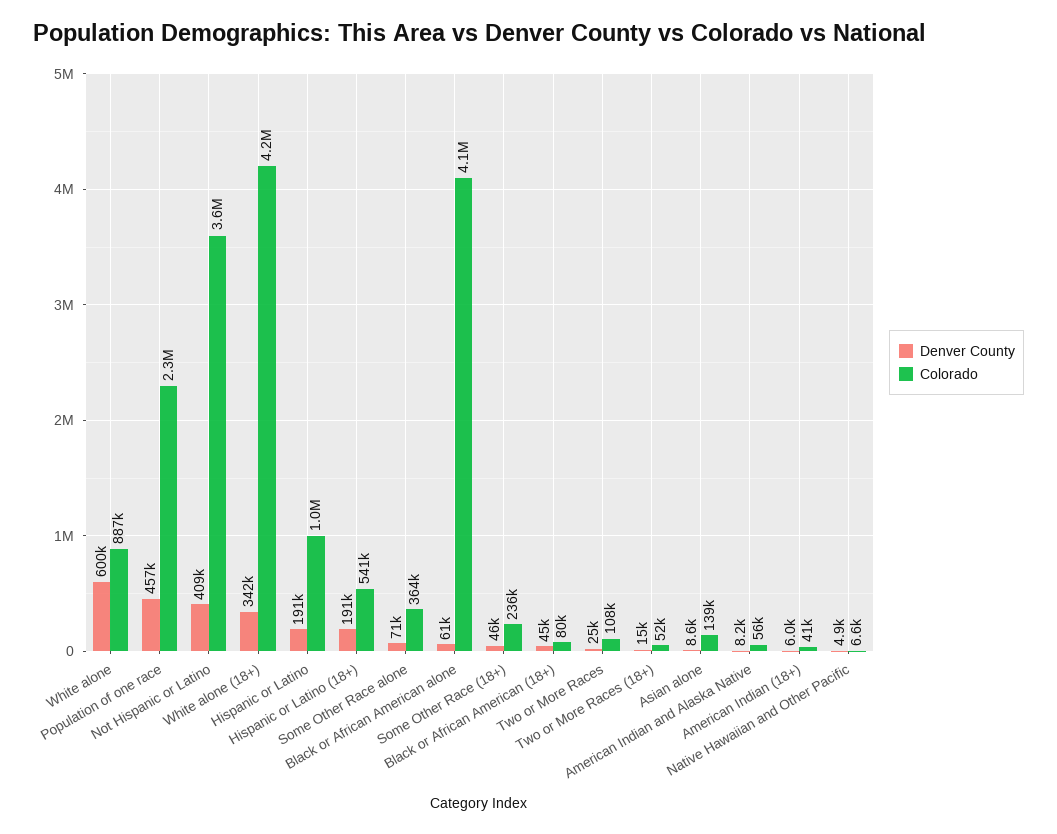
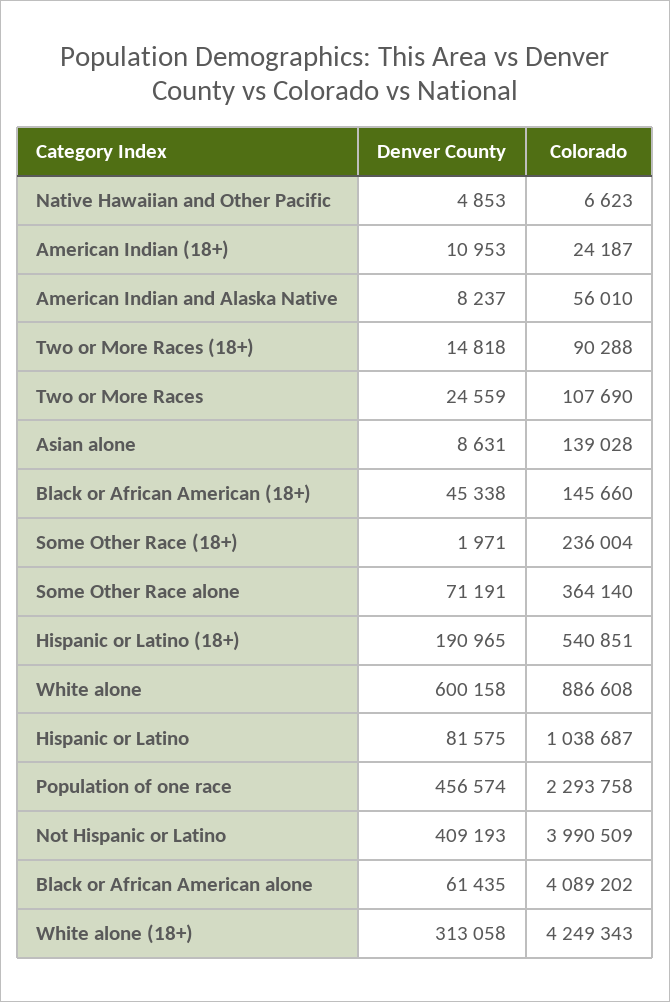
  {
    "Denver County": {
      "White alone": 600158,
      "Population of one race": 456574,
      "Not Hispanic or Latino": 409193,
-     "White alone (18+)": 342000,
+     "White alone (18+)": 313058,
-     "Hispanic or Latino": 191000,
+     "Hispanic or Latino": 81575,
      "Hispanic or Latino (18+)": 190965,
      "Some Other Race alone": 71191,
      "Black or African American alone": 61435,
-     "Some Other Race (18+)": 46000,
+     "Some Other Race (18+)": 1971,
      "Black or African American (18+)": 45338,
      "Two or More Races": 24559,
      "Two or More Races (18+)": 14818,
      "Asian alone": 8631,
      "American Indian and Alaska Native": 8237,
-     "American Indian (18+)": 6000,
+     "American Indian (18+)": 10953,
      "Native Hawaiian and Other Pacific": 4853
    },
    "Colorado": {
      "White alone": 886608,
      "Population of one race": 2293758,
-     "Not Hispanic or Latino": 3600000,
+     "Not Hispanic or Latino": 3990509,
      "White alone (18+)": 4249343,
      "Hispanic or Latino": 1038687,
      "Hispanic or Latino (18+)": 540851,
      "Some Other Race alone": 364140,
      "Black or African American alone": 4089202,
      "Some Other Race (18+)": 236004,
-     "Black or African American (18+)": 80000,
+     "Black or African American (18+)": 145660,
      "Two or More Races": 107690,
-     "Two or More Races (18+)": 52000,
+     "Two or More Races (18+)": 90288,
      "Asian alone": 139028,
      "American Indian and Alaska Native": 56010,
-     "American Indian (18+)": 41000,
+     "American Indian (18+)": 24187,
      "Native Hawaiian and Other Pacific": 6623
    }
  }

